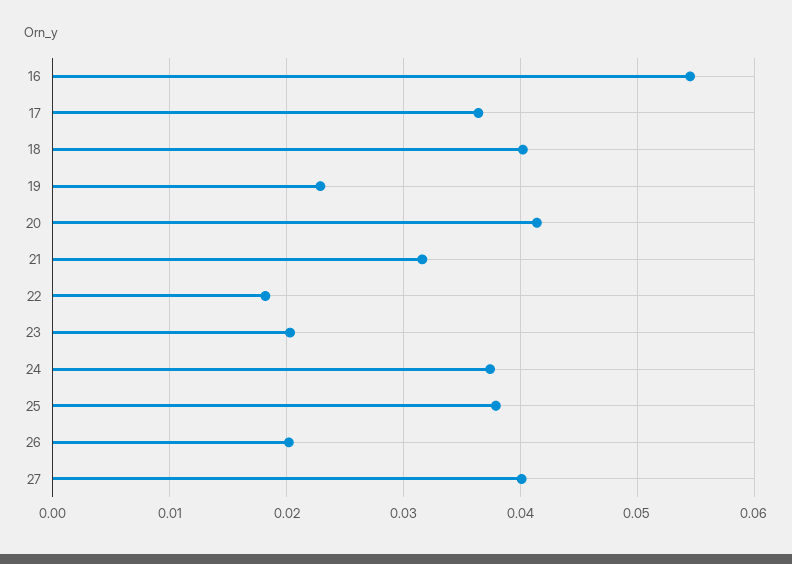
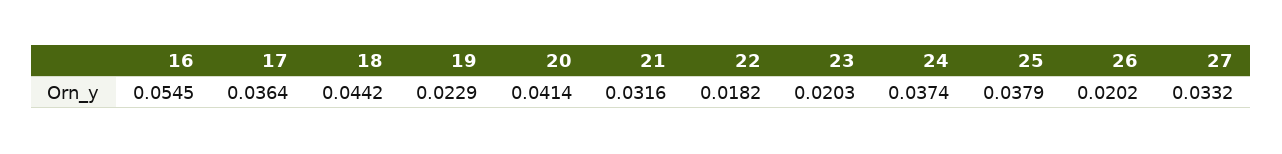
  {
    "16": 0.0545,
    "17": 0.0364,
-   "18": 0.04,
+   "18": 0.0442,
    "19": 0.0229,
    "20": 0.0414,
    "21": 0.0316,
    "22": 0.0182,
    "23": 0.0203,
    "24": 0.0374,
    "25": 0.0379,
    "26": 0.0202,
-   "27": 0.04
+   "27": 0.0332
  }

